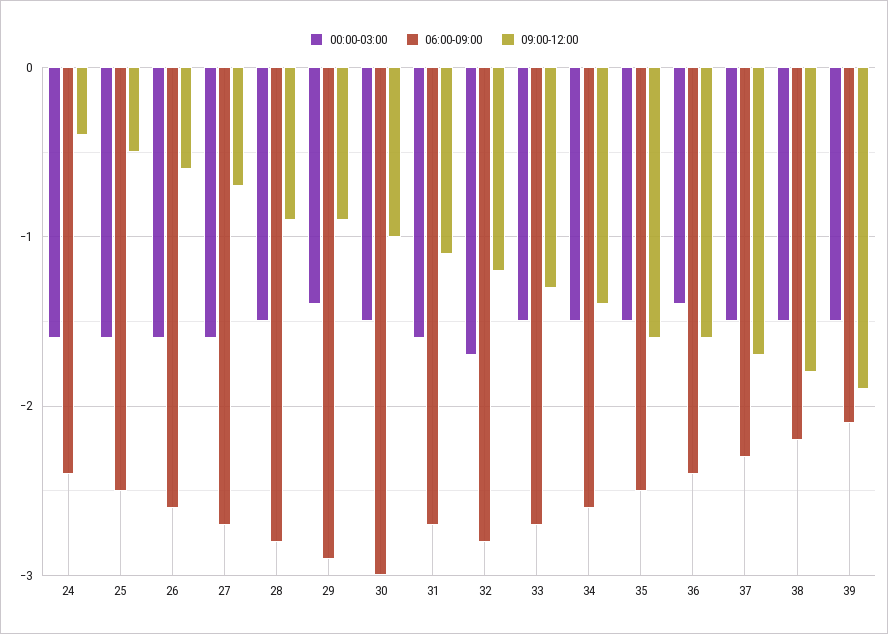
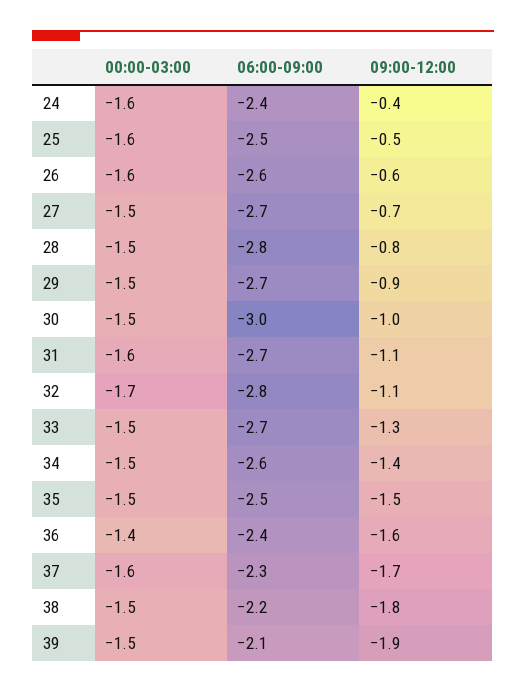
  {
    "00:00-03:00": {
      "24": -1.6,
      "25": -1.6,
      "26": -1.6,
-     "27": -1.6,
+     "27": -1.5,
      "28": -1.5,
-     "29": -1.4,
+     "29": -1.5,
      "30": -1.5,
      "31": -1.6,
      "32": -1.7,
      "33": -1.5,
      "34": -1.5,
      "35": -1.5,
      "36": -1.4,
-     "37": -1.5,
+     "37": -1.6,
      "38": -1.5,
      "39": -1.5
    },
    "06:00-09:00": {
      "24": -2.4,
      "25": -2.5,
      "26": -2.6,
      "27": -2.7,
      "28": -2.8,
-     "29": -2.9,
+     "29": -2.7,
      "30": -3,
      "31": -2.7,
      "32": -2.8,
      "33": -2.7,
      "34": -2.6,
      "35": -2.5,
      "36": -2.4,
      "37": -2.3,
      "38": -2.2,
      "39": -2.1
    },
    "09:00-12:00": {
      "24": -0.4,
      "25": -0.5,
      "26": -0.6,
      "27": -0.7,
-     "28": -0.9,
+     "28": -0.8,
      "29": -0.9,
      "30": -1,
      "31": -1.1,
-     "32": -1.2,
+     "32": -1.1,
      "33": -1.3,
      "34": -1.4,
-     "35": -1.6,
+     "35": -1.5,
      "36": -1.6,
      "37": -1.7,
      "38": -1.8,
      "39": -1.9
    }
  }

